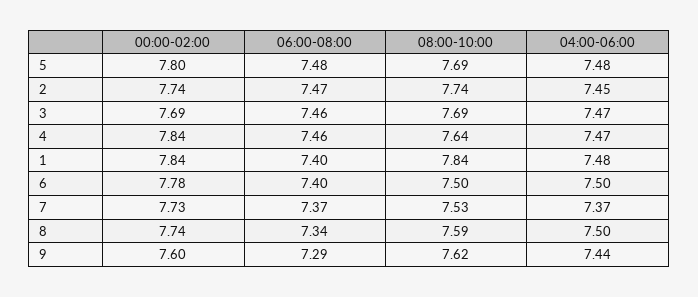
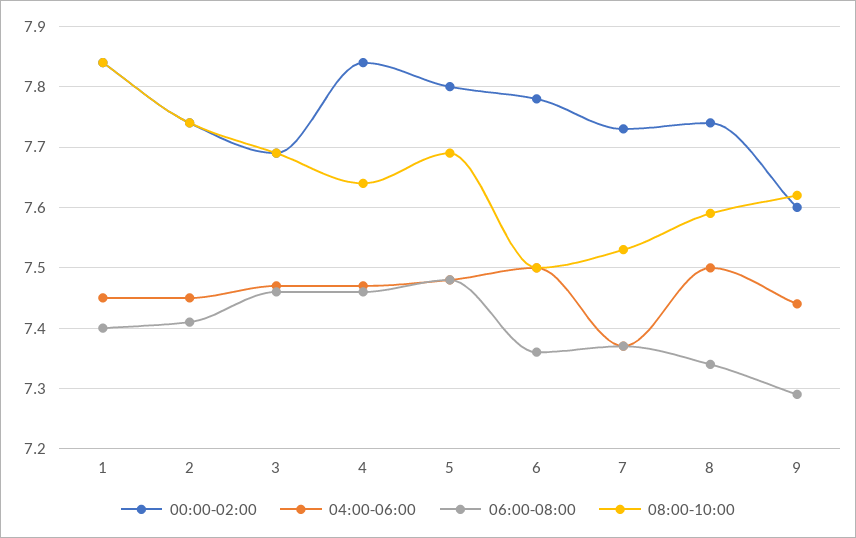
  {
    "00:00-02:00": {
      "5": 7.8,
      "2": 7.74,
      "3": 7.69,
      "4": 7.84,
      "1": 7.84,
      "6": 7.78,
      "7": 7.73,
      "8": 7.74,
      "9": 7.6
    },
    "06:00-08:00": {
      "5": 7.48,
-     "2": 7.47,
+     "2": 7.41,
      "3": 7.46,
      "4": 7.46,
      "1": 7.4,
-     "6": 7.4,
+     "6": 7.36,
      "7": 7.37,
      "8": 7.34,
      "9": 7.29
    },
    "08:00-10:00": {
      "5": 7.69,
      "2": 7.74,
      "3": 7.69,
      "4": 7.64,
      "1": 7.84,
      "6": 7.5,
      "7": 7.53,
      "8": 7.59,
      "9": 7.62
    },
    "04:00-06:00": {
      "5": 7.48,
      "2": 7.45,
      "3": 7.47,
      "4": 7.47,
-     "1": 7.48,
+     "1": 7.45,
      "6": 7.5,
      "7": 7.37,
      "8": 7.5,
      "9": 7.44
    }
  }

